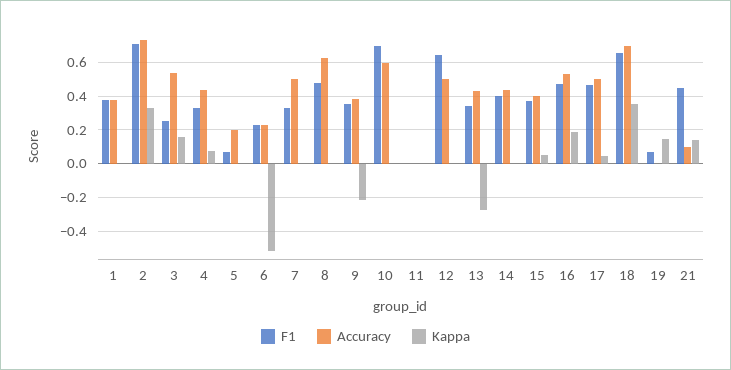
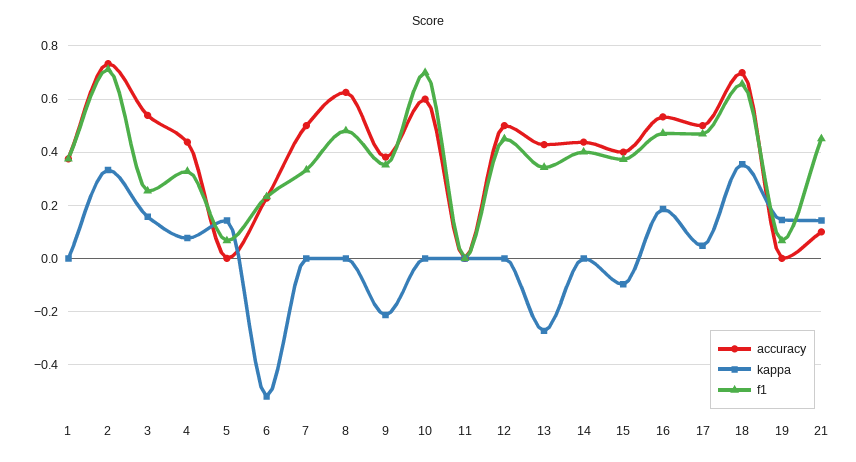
  {
    "F1": {
      "1": 0.375,
      "2": 0.7,
      "3": 0.25,
      "4": 0.325,
      "5": 0.075,
      "6": 0.225,
      "7": 0.325,
      "8": 0.475,
      "9": 0.35,
      "10": 0.7,
      "11": 0,
-     "12": 0.65,
+     "12": 0.45,
      "13": 0.35,
      "14": 0.4,
      "15": 0.375,
      "16": 0.475,
      "17": 0.475,
      "18": 0.65,
      "19": 0.075,
      "21": 0.45
    },
    "Accuracy": {
      "1": 0.375,
      "2": 0.725,
      "3": 0.55,
      "4": 0.45,
-     "5": 0.2,
+     "5": 0,
      "6": 0.225,
      "7": 0.5,
      "8": 0.625,
      "9": 0.375,
      "10": 0.6,
      "11": 0,
      "12": 0.5,
      "13": 0.425,
      "14": 0.45,
      "15": 0.4,
      "16": 0.525,
      "17": 0.5,
      "18": 0.7,
      "19": 0,
      "21": 0.1
    },
    "Kappa": {
      "1": 0,
      "2": 0.325,
      "3": 0.15,
      "4": 0.075,
-     "5": 0,
+     "5": 0.15,
      "6": -0.525,
      "7": 0,
      "8": 0,
      "9": -0.225,
      "10": 0,
      "11": 0,
      "12": 0,
      "13": -0.275,
      "14": 0,
-     "15": 0.05,
+     "15": -0.1,
      "16": 0.175,
      "17": 0.05,
      "18": 0.35,
      "19": 0.15,
      "21": 0.15
    }
  }

